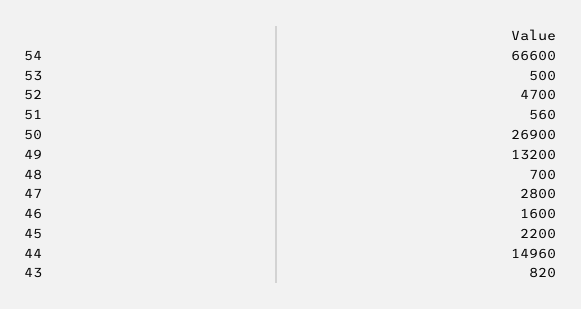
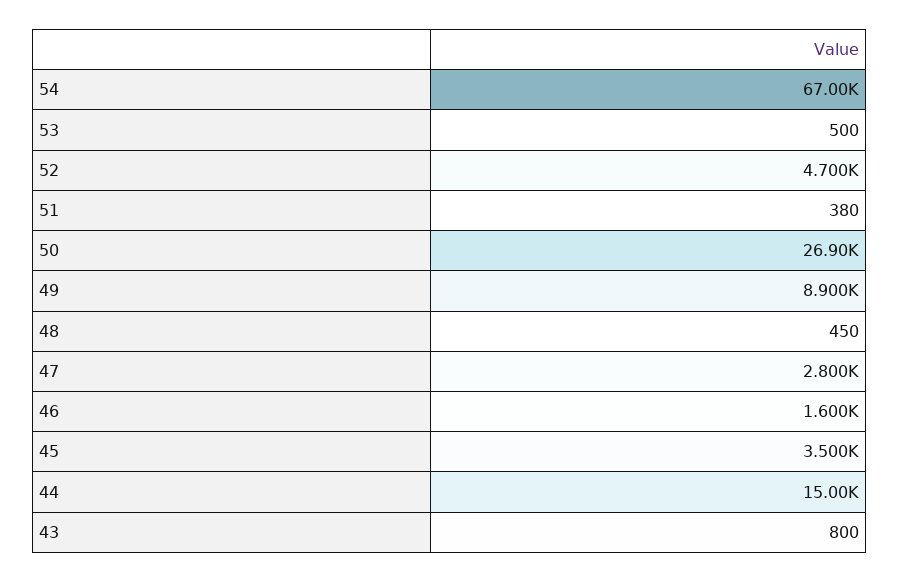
  {
-   "54": 66600,
+   "54": 67000,
    "53": 500,
    "52": 4700,
-   "51": 560,
+   "51": 380,
    "50": 26900,
-   "49": 13200,
+   "49": 8900,
-   "48": 700,
+   "48": 450,
    "47": 2800,
    "46": 1600,
-   "45": 2200,
+   "45": 3500,
-   "44": 14960,
+   "44": 15000,
-   "43": 820
+   "43": 800
  }

